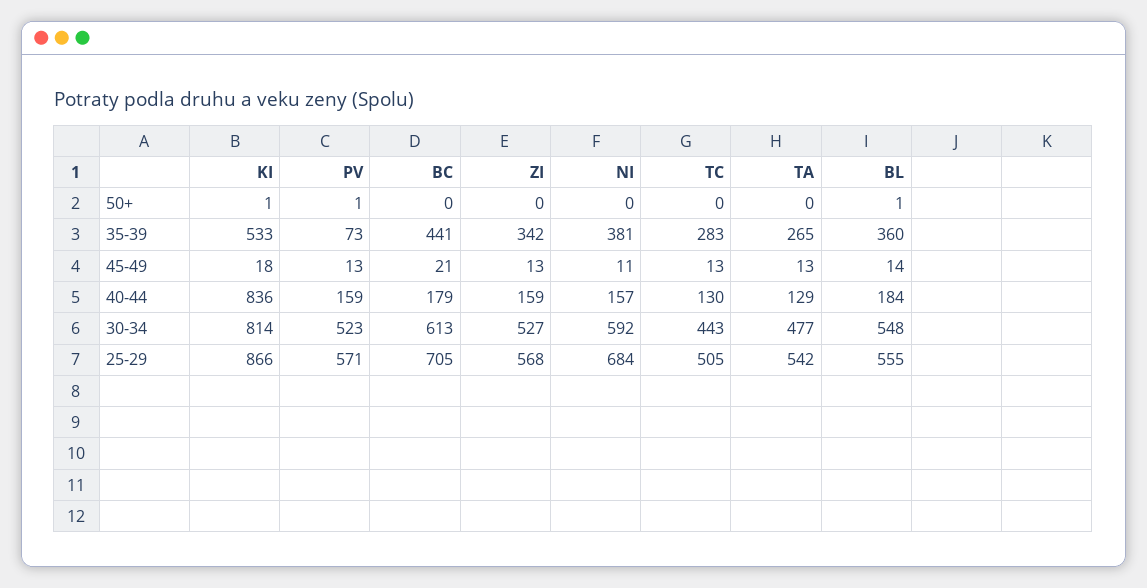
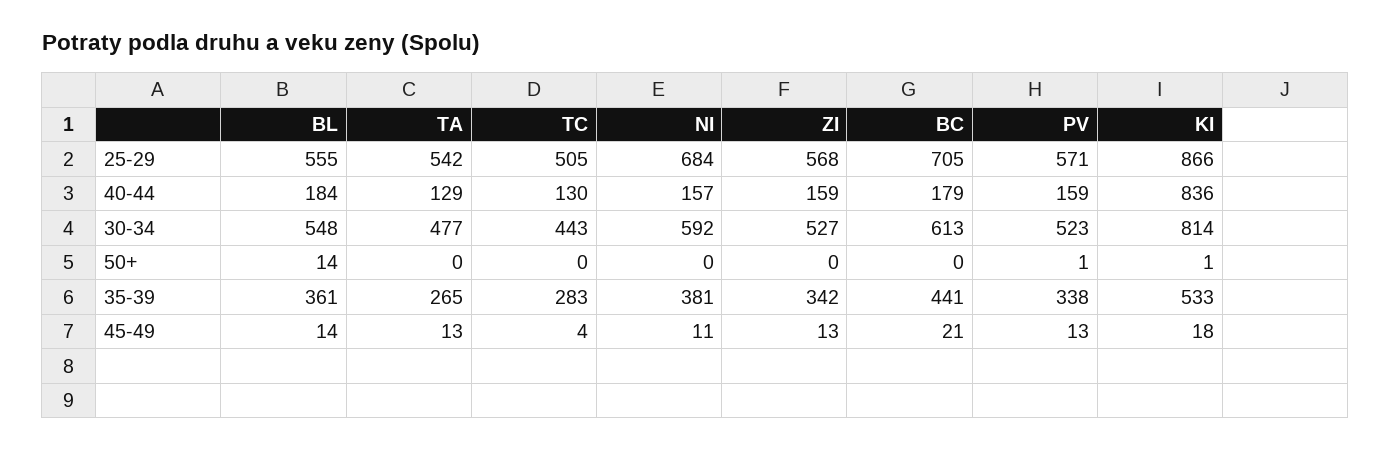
  {
    "KI": {
      "50+": 1,
      "35-39": 533,
      "45-49": 18,
      "40-44": 836,
      "30-34": 814,
      "25-29": 866
    },
    "PV": {
      "50+": 1,
-     "35-39": 73,
+     "35-39": 338,
      "45-49": 13,
      "40-44": 159,
      "30-34": 523,
      "25-29": 571
    },
    "BC": {
      "50+": 0,
      "35-39": 441,
      "45-49": 21,
      "40-44": 179,
      "30-34": 613,
      "25-29": 705
    },
    "ZI": {
      "50+": 0,
      "35-39": 342,
      "45-49": 13,
      "40-44": 159,
      "30-34": 527,
      "25-29": 568
    },
    "NI": {
      "50+": 0,
      "35-39": 381,
      "45-49": 11,
      "40-44": 157,
      "30-34": 592,
      "25-29": 684
    },
    "TC": {
      "50+": 0,
      "35-39": 283,
-     "45-49": 13,
+     "45-49": 4,
      "40-44": 130,
      "30-34": 443,
      "25-29": 505
    },
    "TA": {
      "50+": 0,
      "35-39": 265,
      "45-49": 13,
      "40-44": 129,
      "30-34": 477,
      "25-29": 542
    },
    "BL": {
-     "50+": 1,
+     "50+": 14,
-     "35-39": 360,
+     "35-39": 361,
      "45-49": 14,
      "40-44": 184,
      "30-34": 548,
      "25-29": 555
    }
  }

